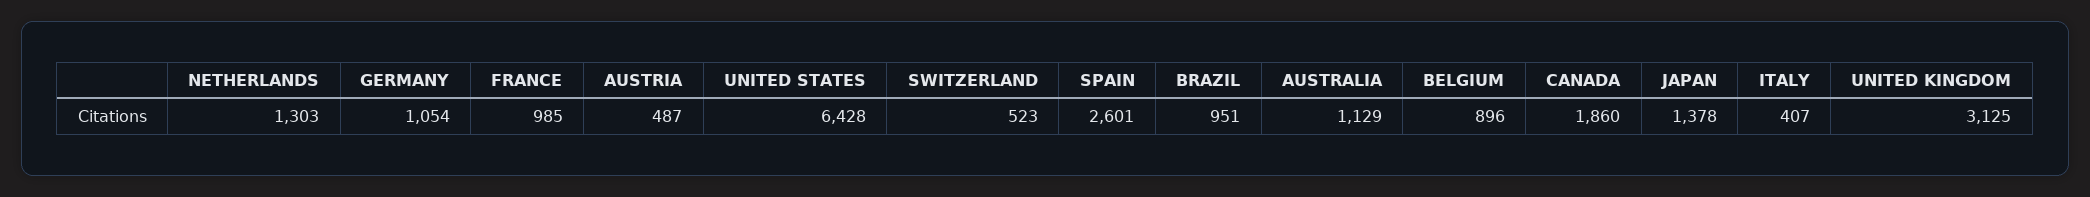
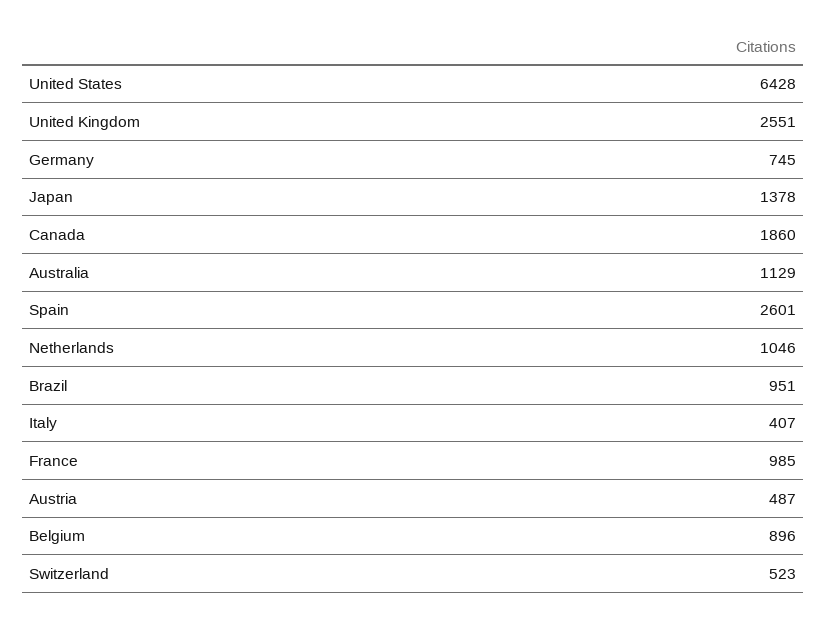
  {
-   "NETHERLANDS": 1303,
+   "NETHERLANDS": 1046,
-   "GERMANY": 1054,
+   "GERMANY": 745,
    "FRANCE": 985,
    "AUSTRIA": 487,
    "UNITED STATES": 6428,
    "SWITZERLAND": 523,
    "SPAIN": 2601,
    "BRAZIL": 951,
    "AUSTRALIA": 1129,
    "BELGIUM": 896,
    "CANADA": 1860,
    "JAPAN": 1378,
    "ITALY": 407,
-   "UNITED KINGDOM": 3125
+   "UNITED KINGDOM": 2551
  }

